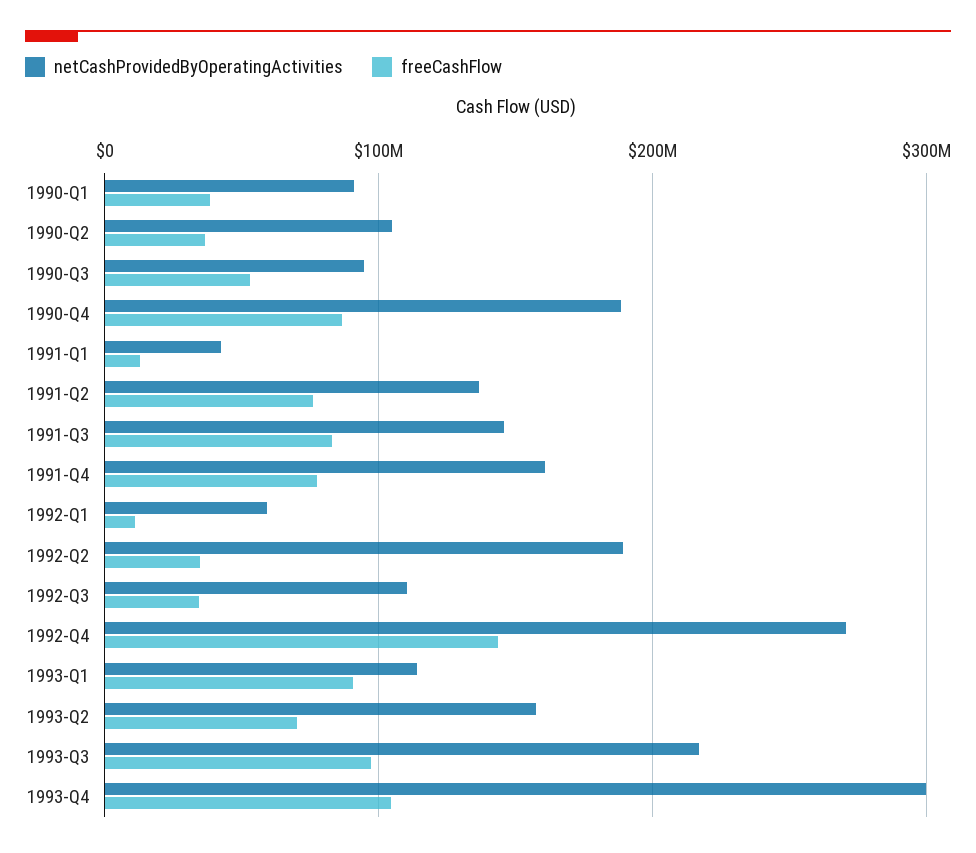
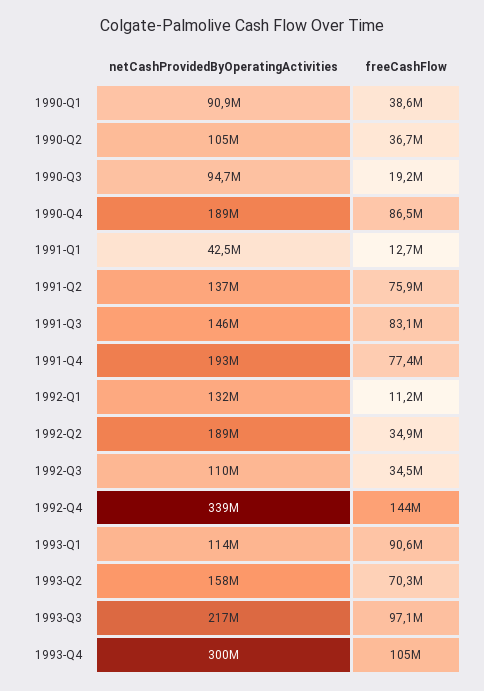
  {
    "netCashProvidedByOperatingActivities": {
      "1990-Q1": 90900000,
      "1990-Q2": 105000000,
      "1990-Q3": 94700000,
      "1990-Q4": 189000000,
      "1991-Q1": 42500000,
      "1991-Q2": 137000000,
      "1991-Q3": 146000000,
-     "1991-Q4": 160000000,
+     "1991-Q4": 193000000,
-     "1992-Q1": 60000000,
+     "1992-Q1": 132000000,
      "1992-Q2": 189000000,
      "1992-Q3": 110000000,
-     "1992-Q4": 270000000,
+     "1992-Q4": 339000000,
      "1993-Q1": 114000000,
      "1993-Q2": 158000000,
      "1993-Q3": 217000000,
      "1993-Q4": 300000000
    },
    "freeCashFlow": {
      "1990-Q1": 38600000,
      "1990-Q2": 36700000,
-     "1990-Q3": 50000000,
+     "1990-Q3": 19200000,
      "1990-Q4": 86500000,
      "1991-Q1": 12700000,
      "1991-Q2": 75900000,
      "1991-Q3": 83100000,
      "1991-Q4": 77400000,
      "1992-Q1": 11200000,
      "1992-Q2": 34900000,
      "1992-Q3": 34500000,
      "1992-Q4": 144000000,
      "1993-Q1": 90600000,
      "1993-Q2": 70300000,
      "1993-Q3": 97100000,
      "1993-Q4": 105000000
    }
  }

